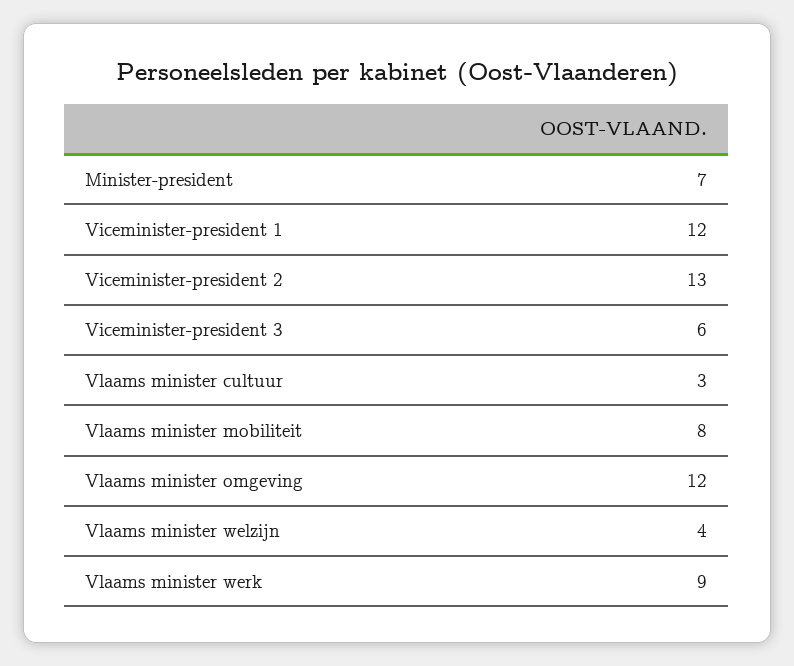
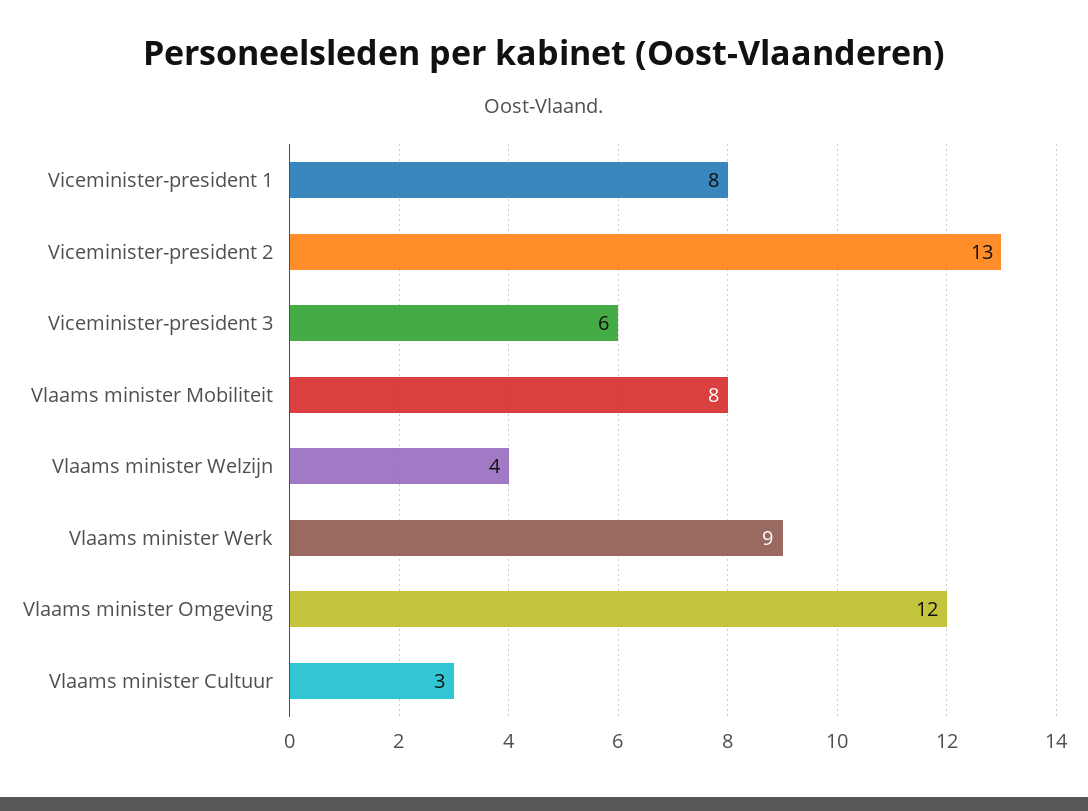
  {
-   "Minister-president": 7,
-   "Viceminister-president 1": 12,
+   "Viceminister-president 1": 8,
    "Viceminister-president 2": 13,
    "Viceminister-president 3": 6,
    "Vlaams minister cultuur": 3,
    "Vlaams minister mobiliteit": 8,
    "Vlaams minister omgeving": 12,
    "Vlaams minister welzijn": 4,
    "Vlaams minister werk": 9
  }

